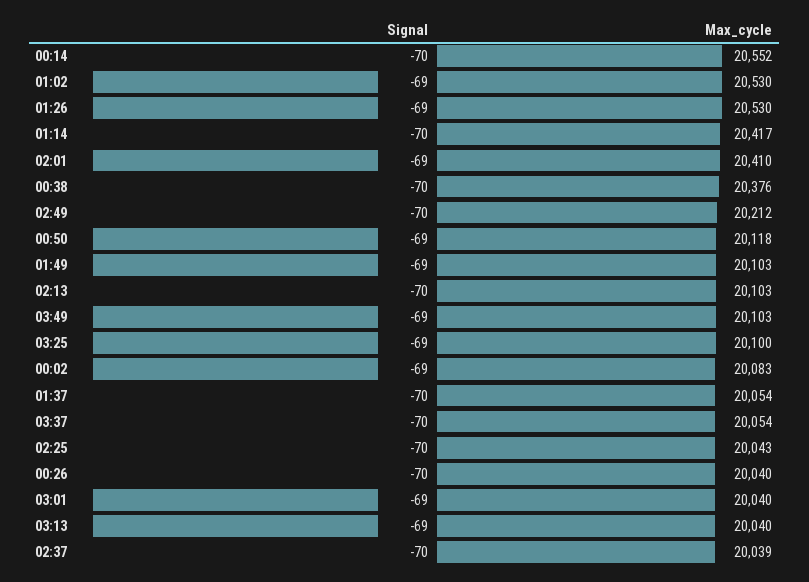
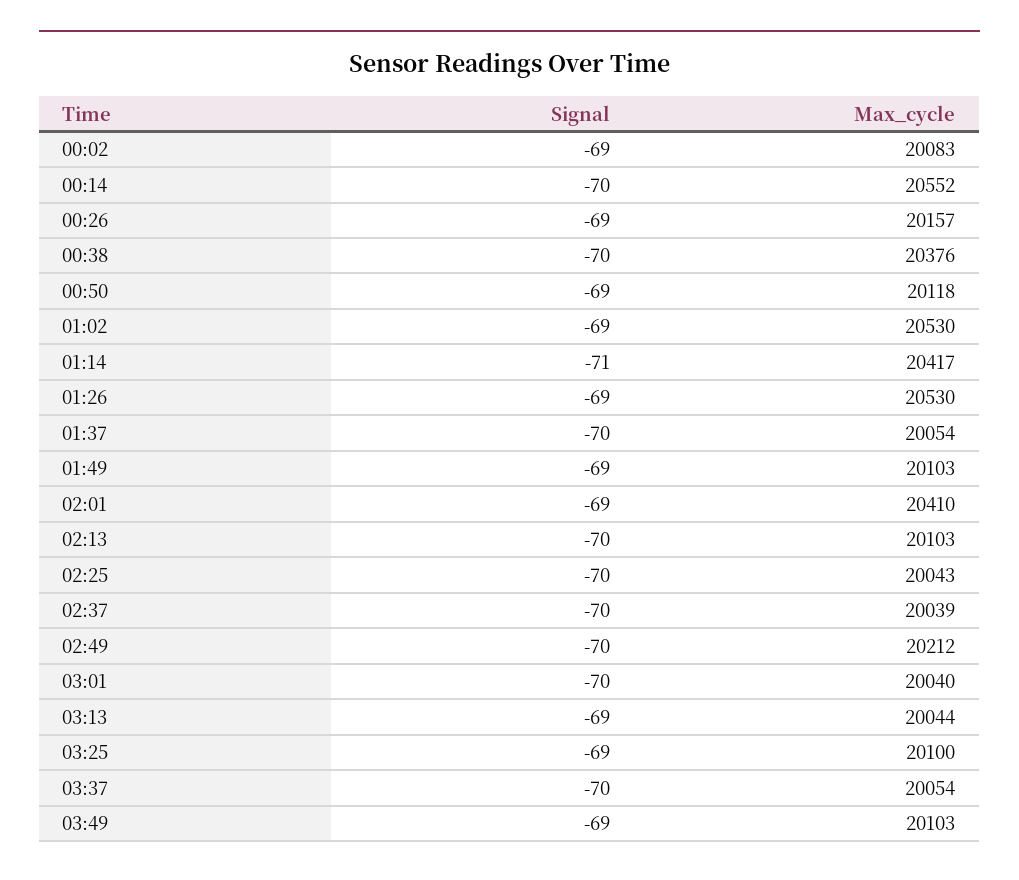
  {
    "Signal": {
      "00:14": -70,
      "01:02": -69,
      "01:26": -69,
-     "01:14": -70,
+     "01:14": -71,
      "02:01": -69,
      "00:38": -70,
      "02:49": -70,
      "00:50": -69,
      "01:49": -69,
      "02:13": -70,
      "03:49": -69,
      "03:25": -69,
      "00:02": -69,
      "01:37": -70,
      "03:37": -70,
      "02:25": -70,
-     "00:26": -70,
+     "00:26": -69,
-     "03:01": -69,
+     "03:01": -70,
      "03:13": -69,
      "02:37": -70
    },
    "Max_cycle": {
      "00:14": 20552,
      "01:02": 20530,
      "01:26": 20530,
      "01:14": 20417,
      "02:01": 20410,
      "00:38": 20376,
      "02:49": 20212,
      "00:50": 20118,
      "01:49": 20103,
      "02:13": 20103,
      "03:49": 20103,
      "03:25": 20100,
      "00:02": 20083,
      "01:37": 20054,
      "03:37": 20054,
      "02:25": 20043,
-     "00:26": 20040,
+     "00:26": 20157,
      "03:01": 20040,
-     "03:13": 20040,
+     "03:13": 20044,
      "02:37": 20039
    }
  }

